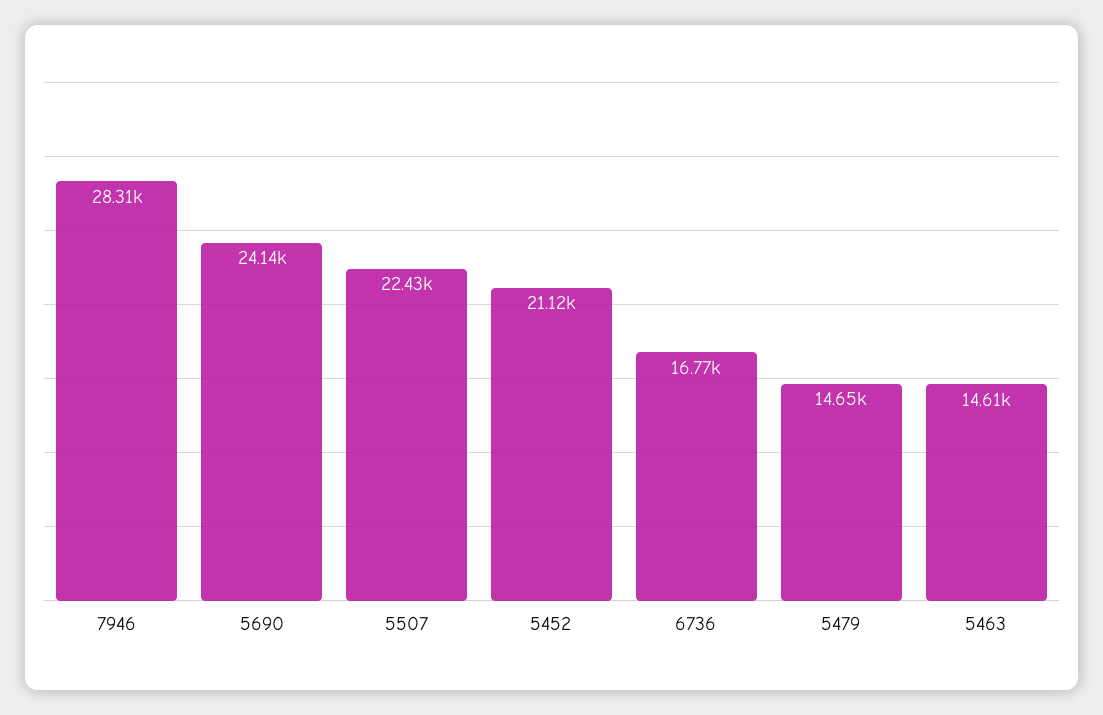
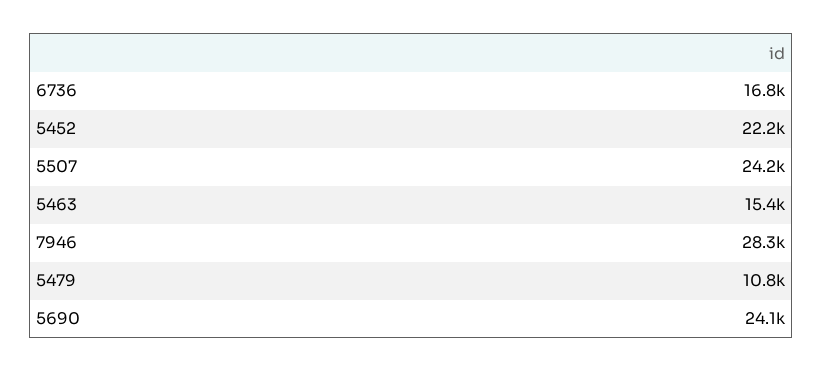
  {
    "7946": 28310,
    "5690": 24140,
-   "5507": 22430,
+   "5507": 24200,
-   "5452": 21120,
+   "5452": 22200,
    "6736": 16770,
-   "5479": 14650,
+   "5479": 10800,
-   "5463": 14610
+   "5463": 15400
  }

